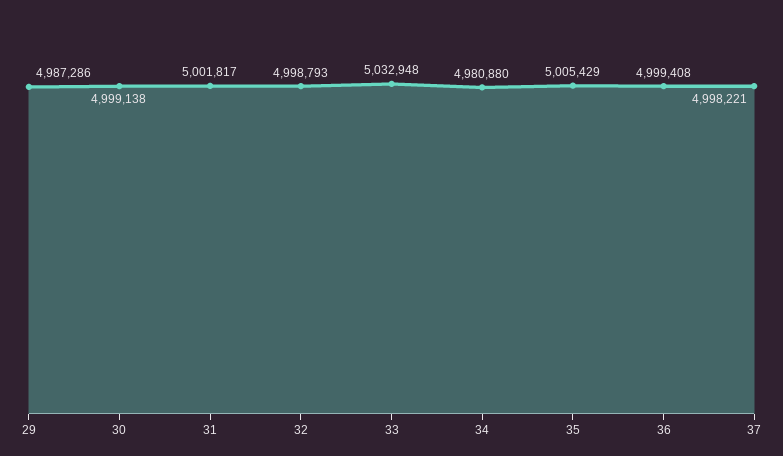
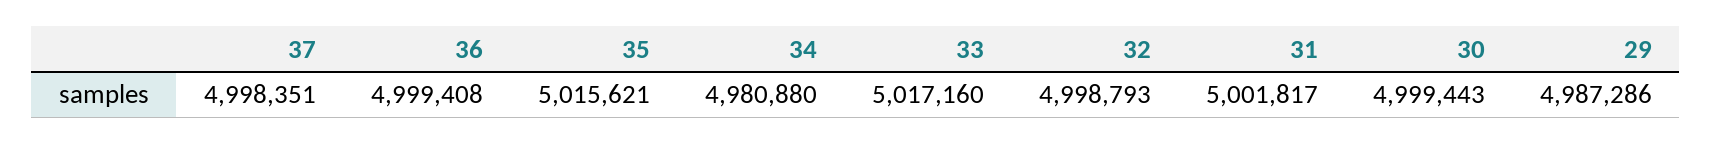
  {
    "29": 4987286,
-   "30": 4999138,
+   "30": 4999443,
    "31": 5001817,
    "32": 4998793,
-   "33": 5032948,
+   "33": 5017160,
    "34": 4980880,
-   "35": 5005429,
+   "35": 5015621,
    "36": 4999408,
-   "37": 4998221
+   "37": 4998351
  }

